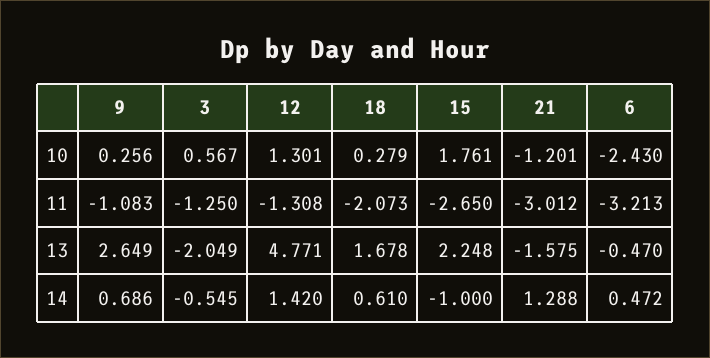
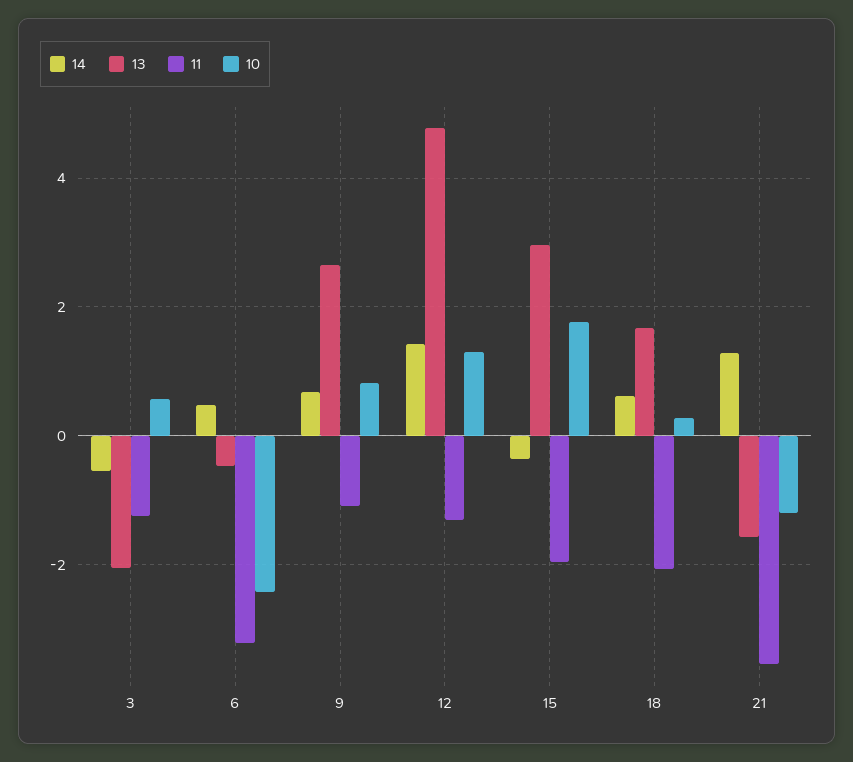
  {
    "10": {
-     "9": 0.256,
+     "9": 0.8,
      "3": 0.567,
      "12": 1.301,
      "18": 0.279,
      "15": 1.761,
      "21": -1.201,
      "6": -2.43
    },
    "11": {
      "9": -1.083,
      "3": -1.25,
      "12": -1.308,
      "18": -2.073,
-     "15": -2.65,
+     "15": -2,
-     "21": -3.012,
+     "21": -3.6,
      "6": -3.213
    },
    "13": {
      "9": 2.649,
      "3": -2.049,
      "12": 4.771,
      "18": 1.678,
-     "15": 2.248,
+     "15": 3,
      "21": -1.575,
      "6": -0.47
    },
    "14": {
      "9": 0.686,
      "3": -0.545,
      "12": 1.42,
      "18": 0.61,
-     "15": -1,
+     "15": -0.4,
      "21": 1.288,
      "6": 0.472
    }
  }

